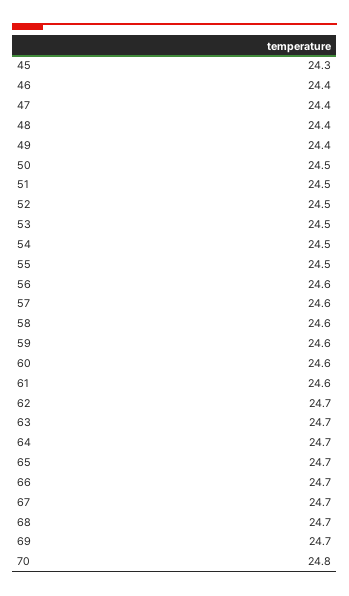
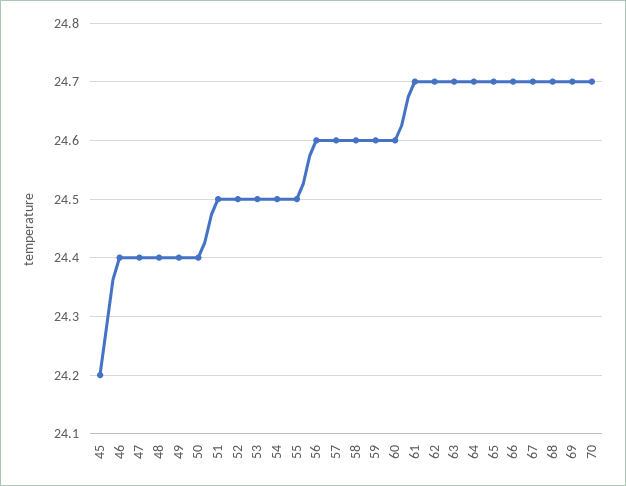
  {
-   "45": 24.3,
+   "45": 24.2,
    "46": 24.4,
    "47": 24.4,
    "48": 24.4,
    "49": 24.4,
-   "50": 24.5,
+   "50": 24.4,
    "51": 24.5,
    "52": 24.5,
    "53": 24.5,
    "54": 24.5,
    "55": 24.5,
    "56": 24.6,
    "57": 24.6,
    "58": 24.6,
    "59": 24.6,
    "60": 24.6,
-   "61": 24.6,
+   "61": 24.7,
    "62": 24.7,
    "63": 24.7,
    "64": 24.7,
    "65": 24.7,
    "66": 24.7,
    "67": 24.7,
    "68": 24.7,
    "69": 24.7,
-   "70": 24.8
+   "70": 24.7
  }

